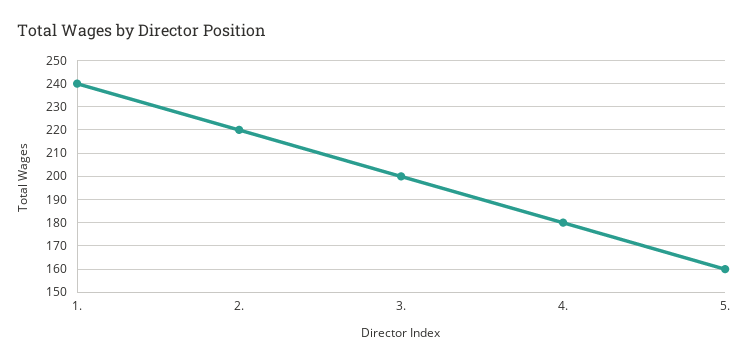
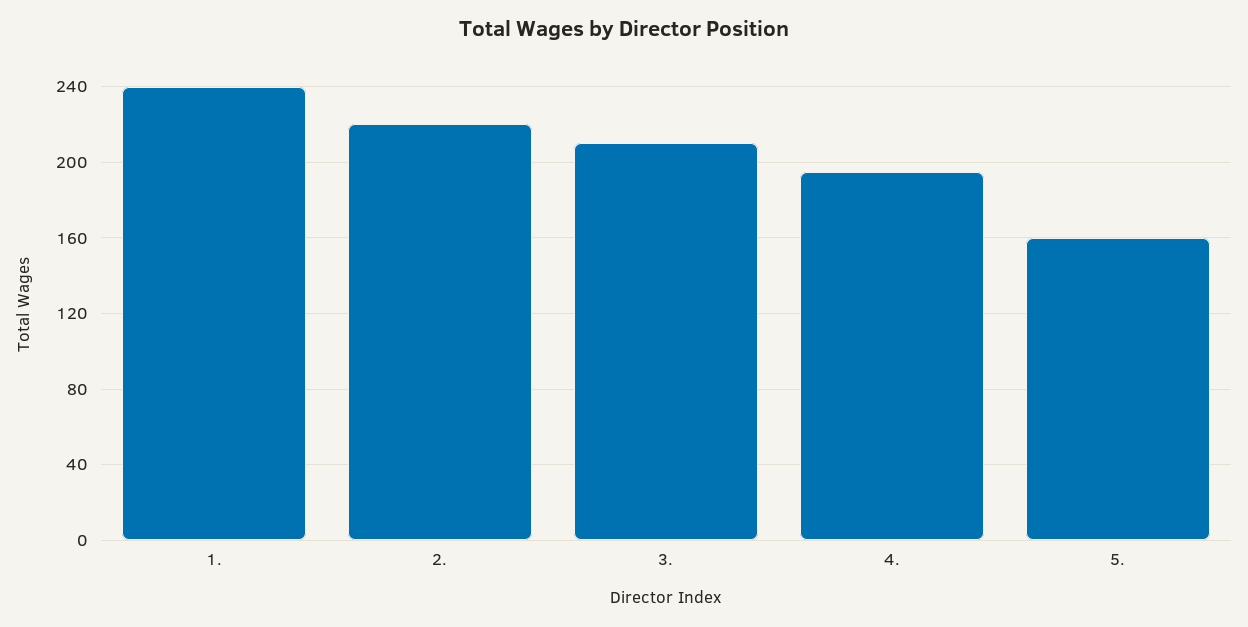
  {
    "1.": 240,
    "2.": 220,
-   "3.": 200,
+   "3.": 210,
-   "4.": 180,
+   "4.": 195,
    "5.": 160
  }

